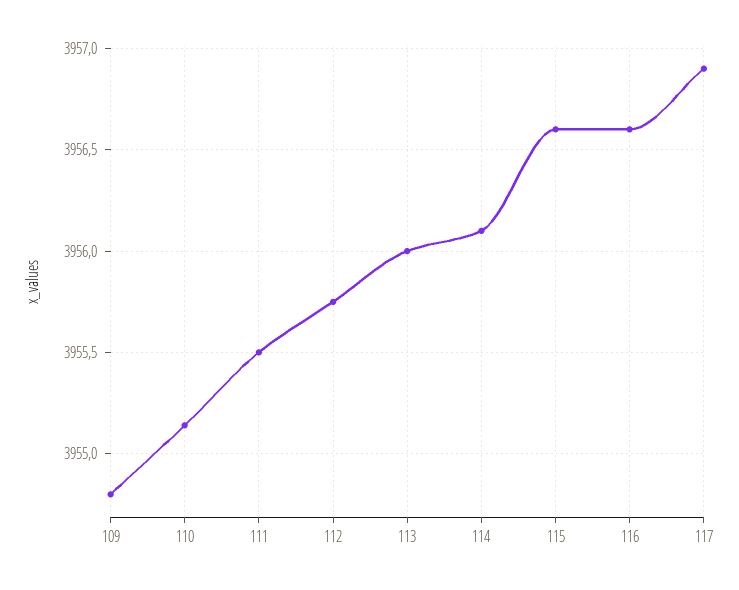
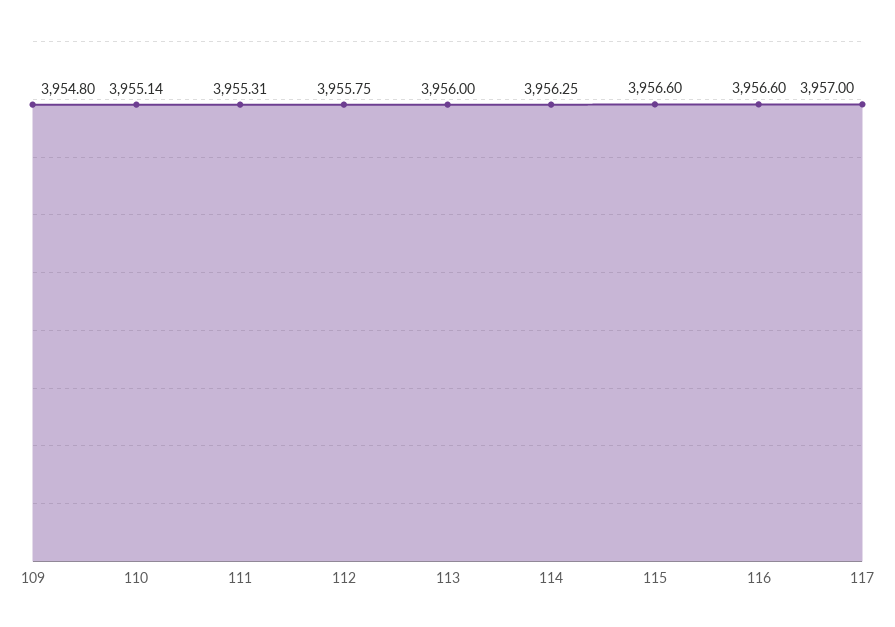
  {
    "109": 3954.8,
    "110": 3955.14,
-   "111": 3955.5,
+   "111": 3955.31,
    "112": 3955.75,
    "113": 3956,
-   "114": 3956.1,
+   "114": 3956.25,
    "115": 3956.6,
    "116": 3956.6,
-   "117": 3956.9
+   "117": 3957
  }

